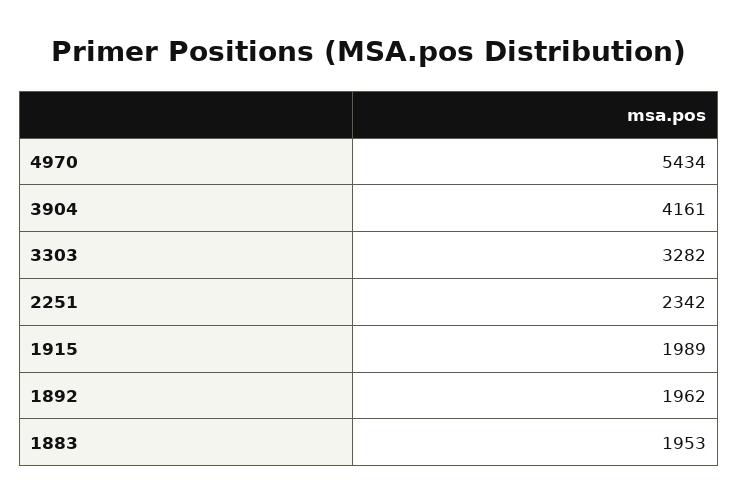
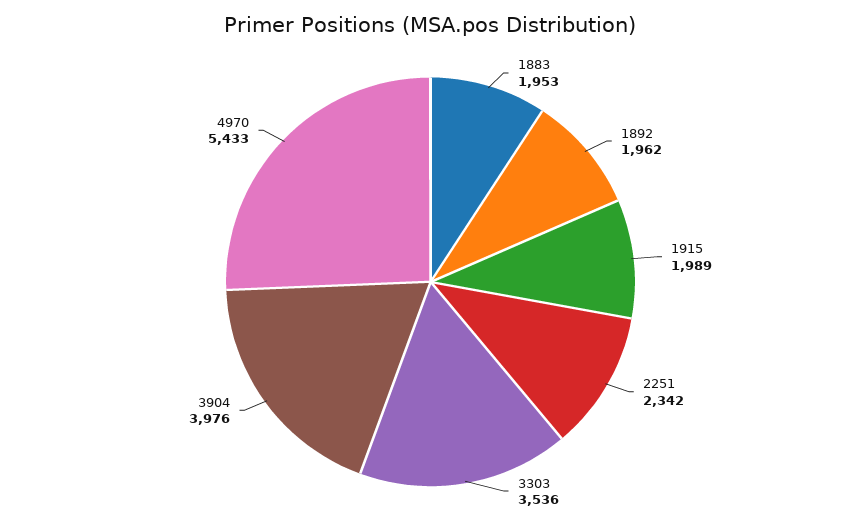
  {
-   "4970": 5434,
+   "4970": 5433,
-   "3904": 4161,
+   "3904": 3976,
-   "3303": 3282,
+   "3303": 3536,
    "2251": 2342,
    "1915": 1989,
    "1892": 1962,
    "1883": 1953
  }

